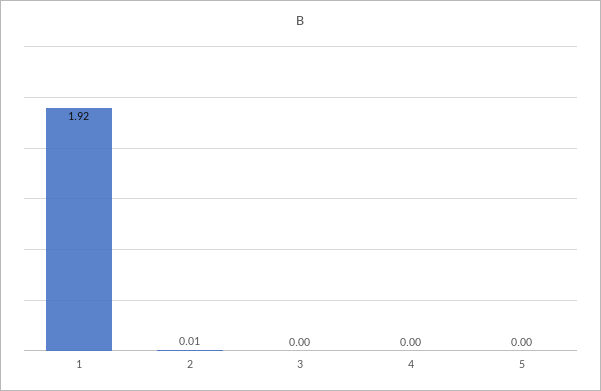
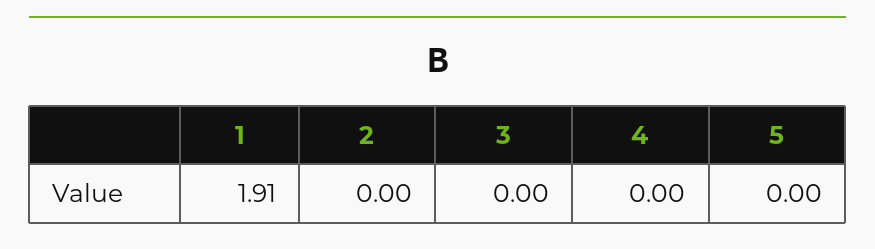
  {
-   "1": 1.92,
+   "1": 1.91,
-   "2": 0.01,
+   "2": 0,
    "3": 0,
    "4": 0,
    "5": 0
  }

